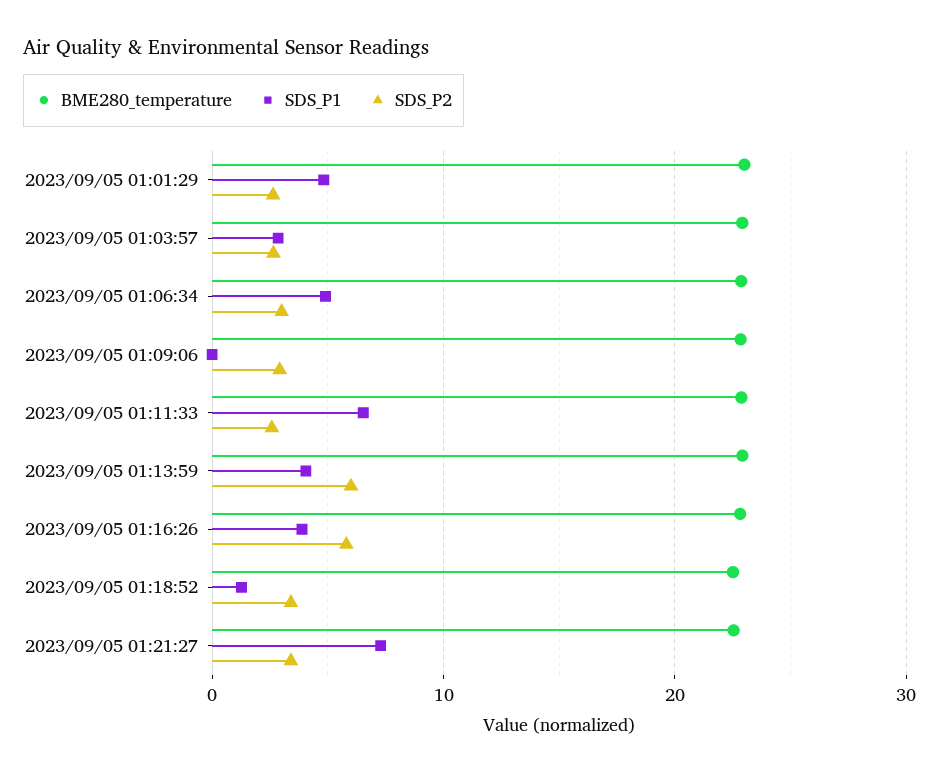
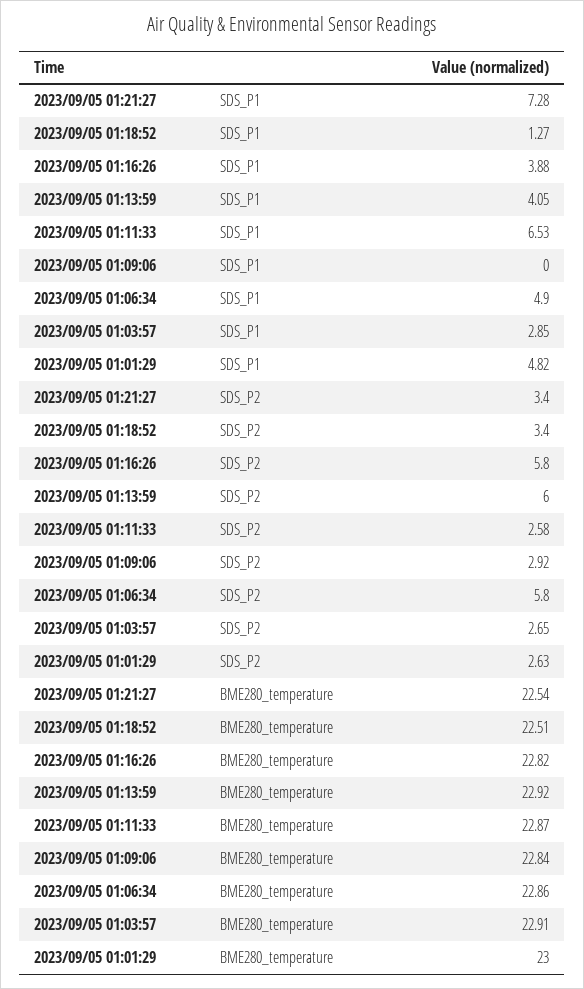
  {
    "BME280_temperature": {
      "2023/09/05 01:01:29": 23,
      "2023/09/05 01:03:57": 22.91,
      "2023/09/05 01:06:34": 22.86,
      "2023/09/05 01:09:06": 22.84,
      "2023/09/05 01:11:33": 22.87,
      "2023/09/05 01:13:59": 22.92,
      "2023/09/05 01:16:26": 22.82,
      "2023/09/05 01:18:52": 22.51,
      "2023/09/05 01:21:27": 22.54
    },
    "SDS_P1": {
      "2023/09/05 01:01:29": 4.82,
      "2023/09/05 01:03:57": 2.85,
      "2023/09/05 01:06:34": 4.9,
      "2023/09/05 01:09:06": 0,
      "2023/09/05 01:11:33": 6.53,
      "2023/09/05 01:13:59": 4.05,
      "2023/09/05 01:16:26": 3.88,
      "2023/09/05 01:18:52": 1.27,
      "2023/09/05 01:21:27": 7.28
    },
    "SDS_P2": {
      "2023/09/05 01:01:29": 2.63,
      "2023/09/05 01:03:57": 2.65,
-     "2023/09/05 01:06:34": 3,
+     "2023/09/05 01:06:34": 5.8,
      "2023/09/05 01:09:06": 2.92,
      "2023/09/05 01:11:33": 2.58,
      "2023/09/05 01:13:59": 6,
      "2023/09/05 01:16:26": 5.8,
      "2023/09/05 01:18:52": 3.4,
      "2023/09/05 01:21:27": 3.4
    }
  }

